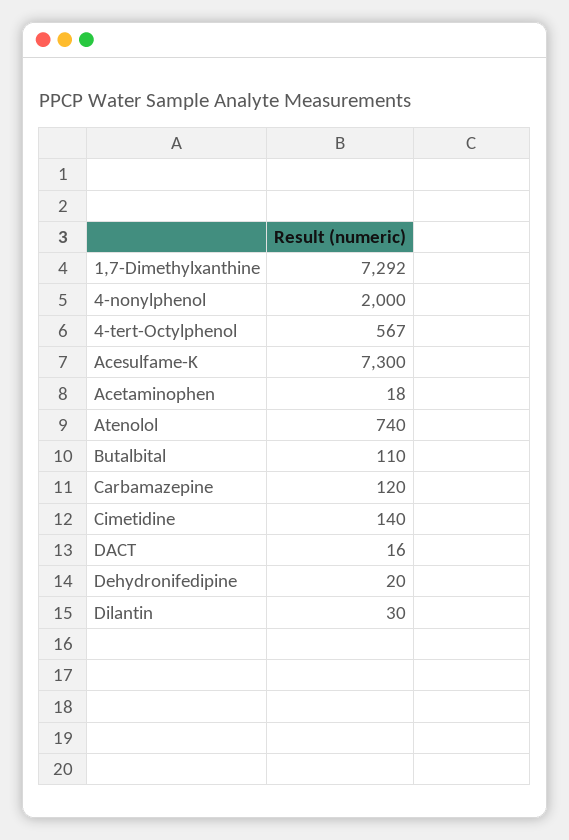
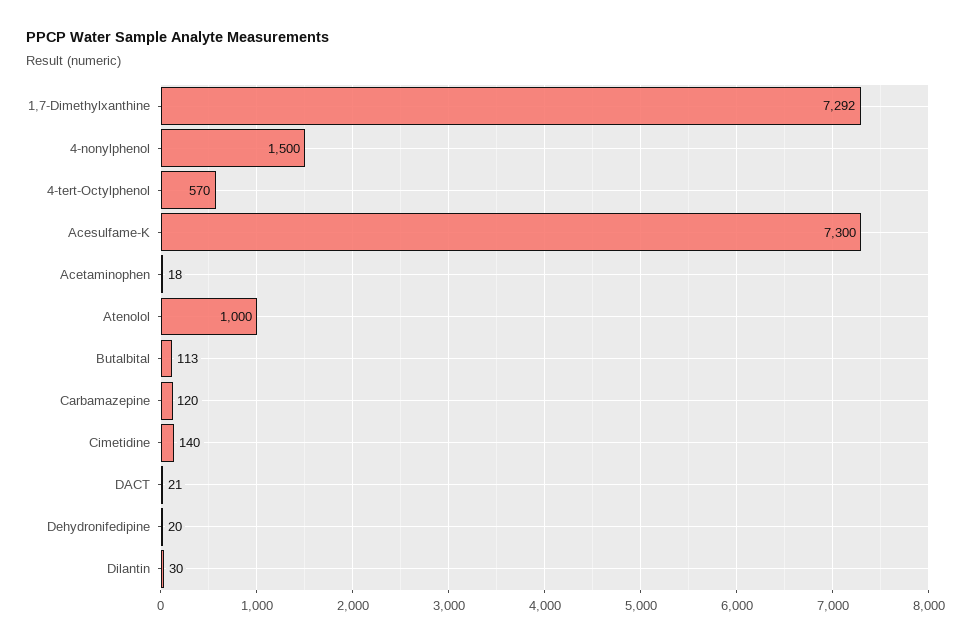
  {
    "1,7-Dimethylxanthine": 7292,
-   "4-nonylphenol": 2000,
+   "4-nonylphenol": 1500,
-   "4-tert-Octylphenol": 567,
+   "4-tert-Octylphenol": 570,
    "Acesulfame-K": 7300,
    "Acetaminophen": 18,
-   "Atenolol": 740,
+   "Atenolol": 1000,
-   "Butalbital": 110,
+   "Butalbital": 113,
    "Carbamazepine": 120,
    "Cimetidine": 140,
-   "DACT": 16,
+   "DACT": 21,
    "Dehydronifedipine": 20,
    "Dilantin": 30
  }

